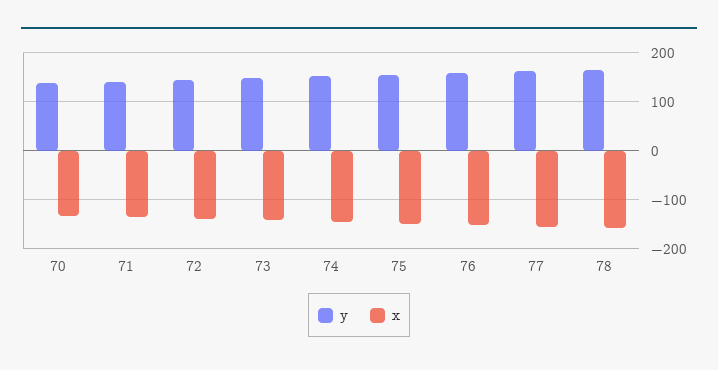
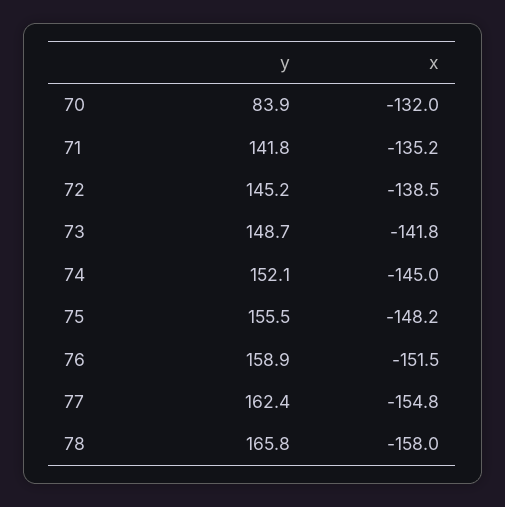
  {
    "y": {
-     "70": 140,
+     "70": 83.9,
      "71": 141.8,
      "72": 145.2,
      "73": 148.7,
      "74": 152.1,
      "75": 155.5,
      "76": 158.9,
      "77": 162.4,
      "78": 165.8
    },
    "x": {
      "70": -132,
      "71": -135.2,
      "72": -138.5,
      "73": -141.8,
      "74": -145,
      "75": -148.2,
      "76": -151.5,
      "77": -154.8,
      "78": -158
    }
  }

